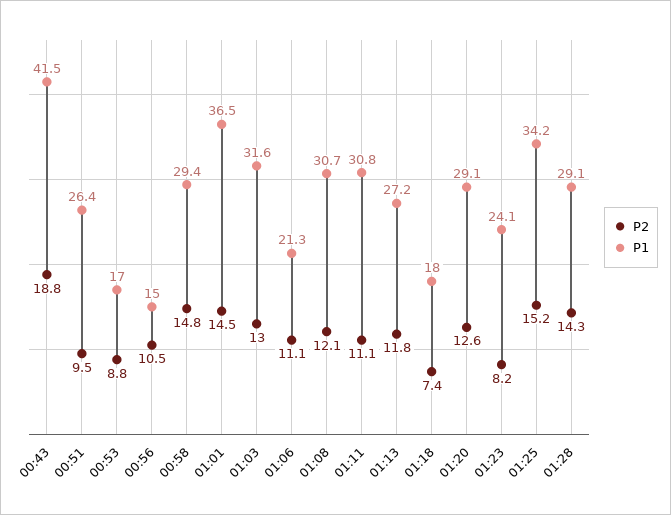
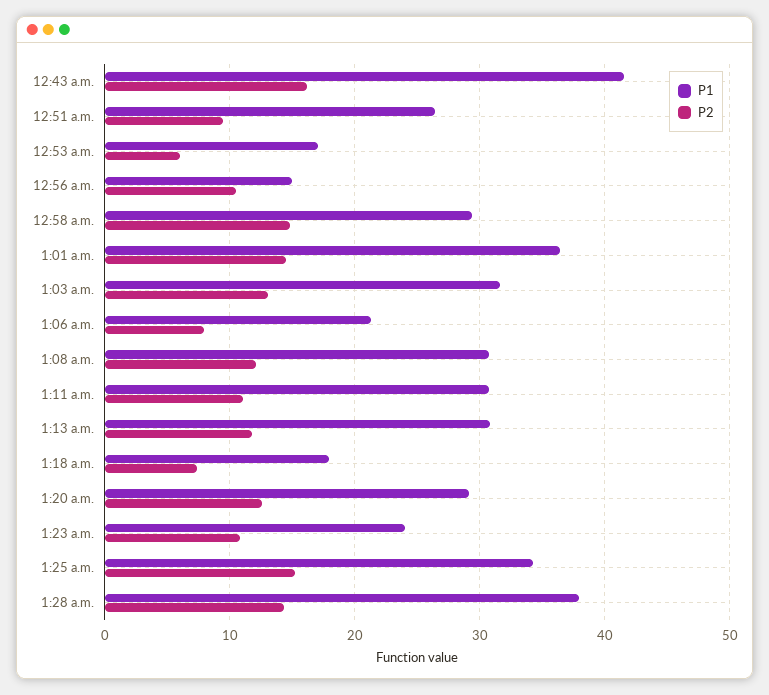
  {
    "P2": {
-     "00:43": 18.8,
+     "00:43": 16,
      "00:51": 9.5,
-     "00:53": 8.8,
+     "00:53": 6,
      "00:56": 10.5,
      "00:58": 14.8,
      "01:01": 14.5,
      "01:03": 13,
-     "01:06": 11.1,
+     "01:06": 8,
      "01:08": 12.1,
      "01:11": 11.1,
      "01:13": 11.8,
      "01:18": 7.4,
      "01:20": 12.6,
-     "01:23": 8.2,
+     "01:23": 11,
      "01:25": 15.2,
      "01:28": 14.3
    },
    "P1": {
      "00:43": 41.5,
      "00:51": 26.4,
      "00:53": 17,
      "00:56": 15,
      "00:58": 29.4,
      "01:01": 36.5,
      "01:03": 31.6,
      "01:06": 21.3,
      "01:08": 30.7,
      "01:11": 30.8,
-     "01:13": 27.2,
+     "01:13": 31,
      "01:18": 18,
      "01:20": 29.1,
      "01:23": 24.1,
      "01:25": 34.2,
-     "01:28": 29.1
+     "01:28": 38
    }
  }

